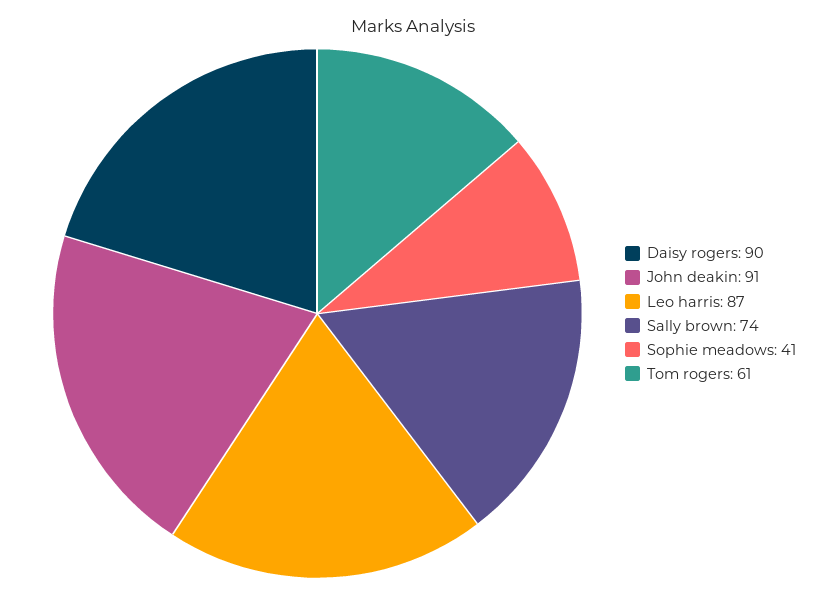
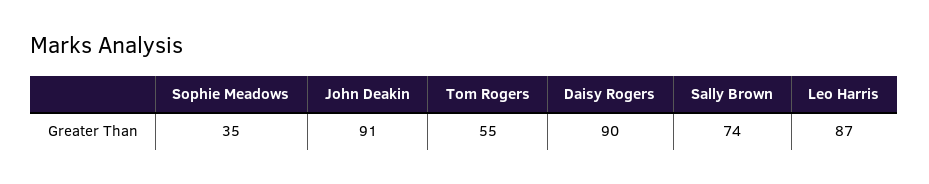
  {
    "Daisy rogers": 90,
    "John deakin": 91,
    "Leo harris": 87,
    "Sally brown": 74,
-   "Sophie meadows": 41,
+   "Sophie meadows": 35,
-   "Tom rogers": 61
+   "Tom rogers": 55
  }

